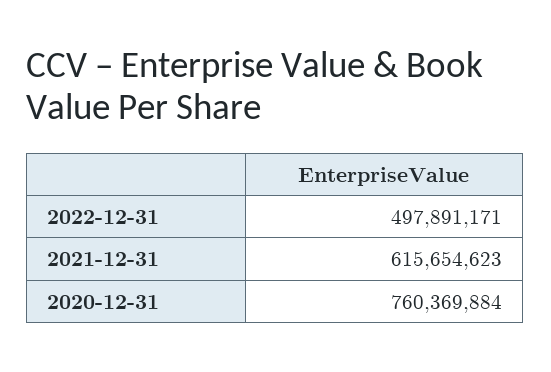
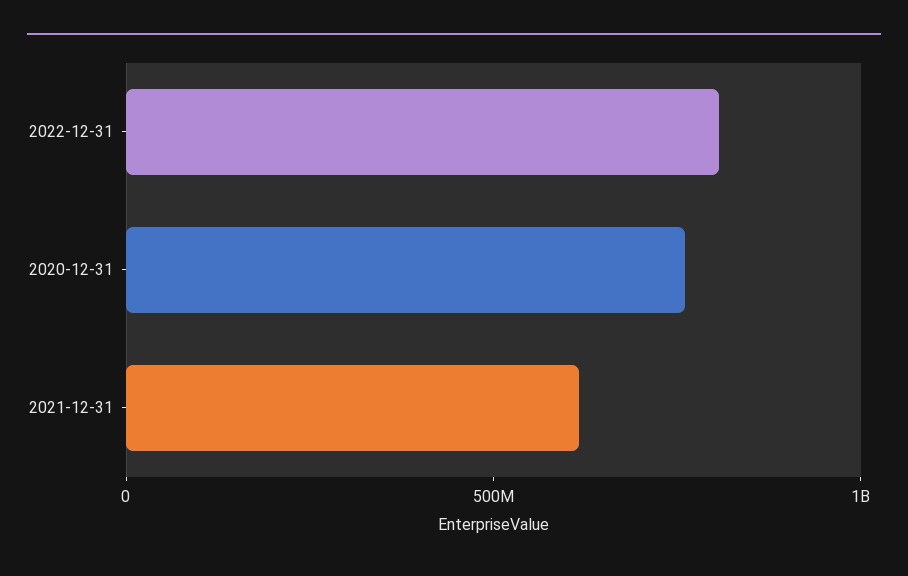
  {
-   "2022-12-31": 497891171,
+   "2022-12-31": 800000000,
    "2021-12-31": 615654623,
    "2020-12-31": 760369884
  }

